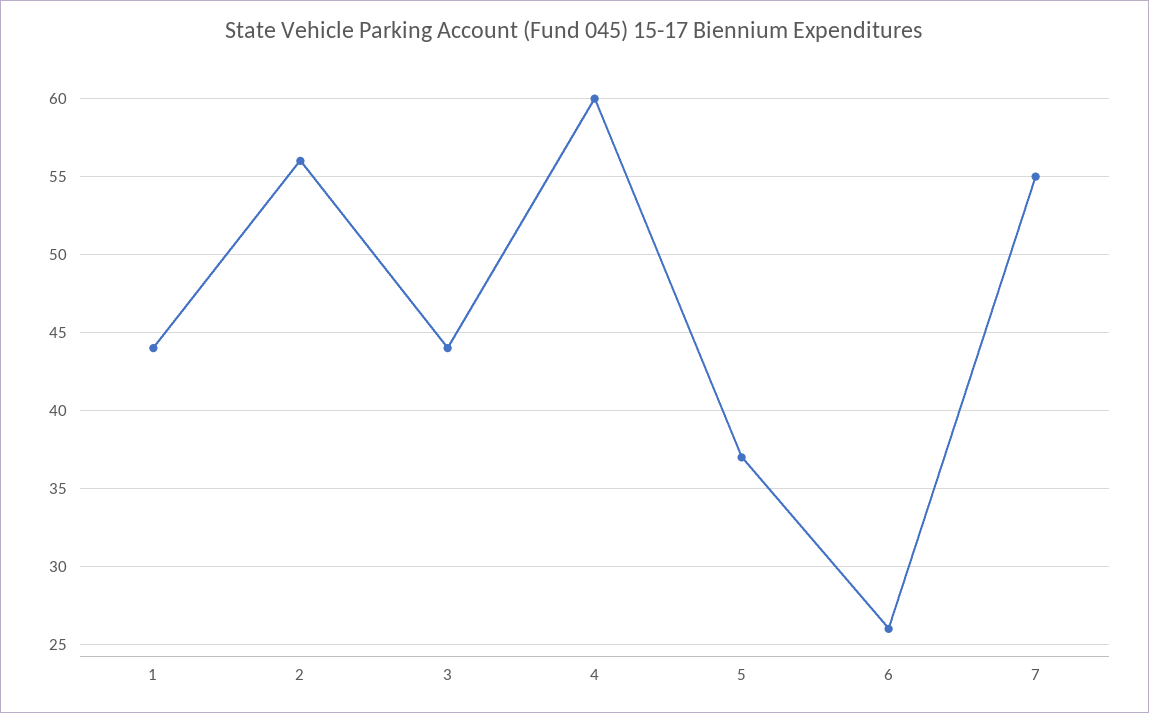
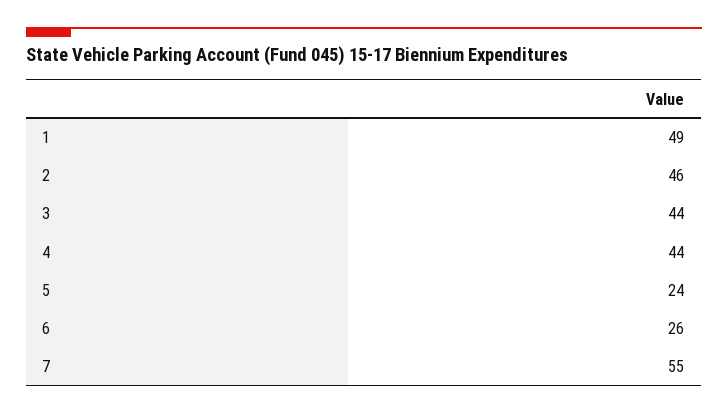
  {
-   "1": 44,
+   "1": 49,
-   "2": 56,
+   "2": 46,
    "3": 44,
-   "4": 60,
+   "4": 44,
-   "5": 37,
+   "5": 24,
    "6": 26,
    "7": 55
  }

